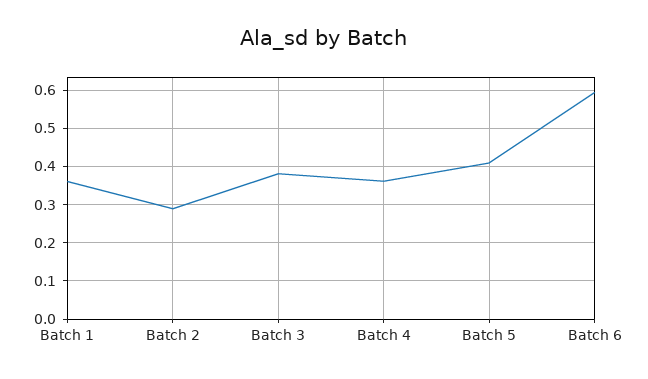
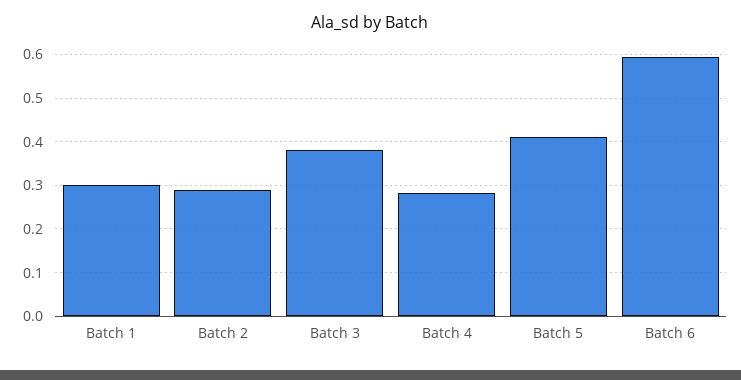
  {
-   "Batch 1": 0.36,
+   "Batch 1": 0.3,
    "Batch 2": 0.3,
    "Batch 3": 0.38,
-   "Batch 4": 0.36,
+   "Batch 4": 0.28,
    "Batch 5": 0.4,
    "Batch 6": 0.6
  }

